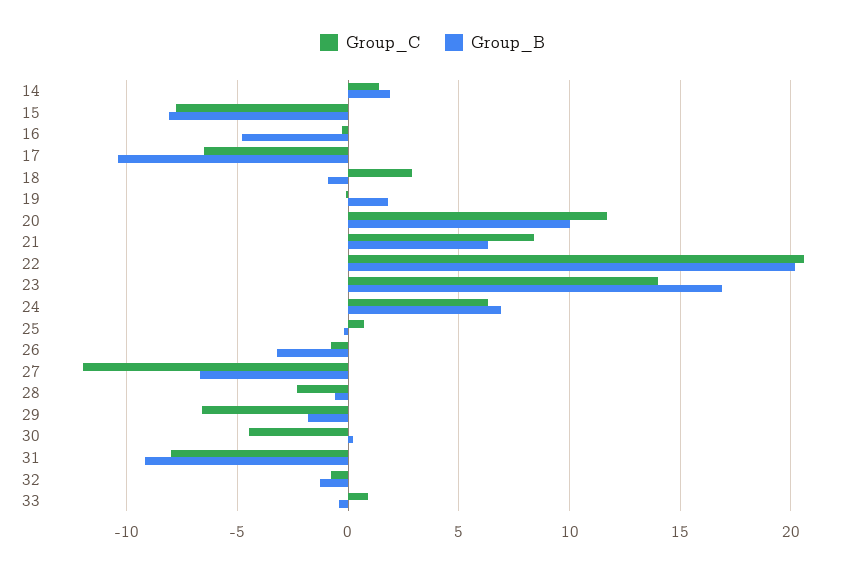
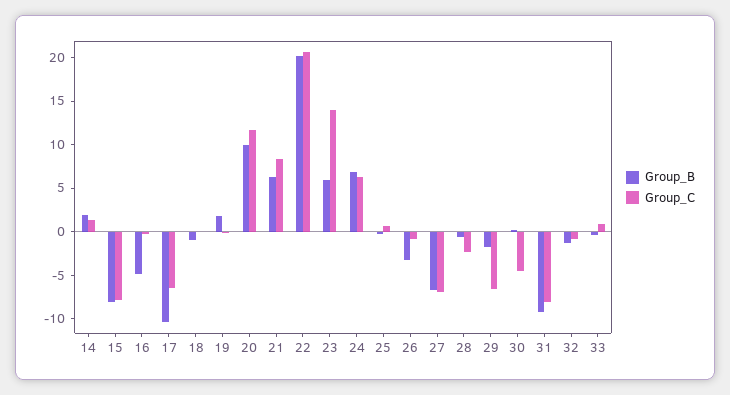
  {
    "Group_C": {
      "14": 1.5,
      "15": -8,
      "16": -0.5,
      "17": -6.5,
-     "18": 3,
+     "18": 0,
      "19": 0,
      "20": 11.5,
      "21": 8.5,
      "22": 20.5,
      "23": 14,
      "24": 6.5,
      "25": 0.5,
      "26": -1,
-     "27": -12,
+     "27": -7,
      "28": -2.5,
      "29": -6.5,
      "30": -4.5,
      "31": -8,
      "32": -1,
      "33": 1
    },
    "Group_B": {
      "14": 2,
      "15": -8,
      "16": -5,
      "17": -10.5,
      "18": -1,
      "19": 2,
      "20": 10,
      "21": 6.5,
      "22": 20,
-     "23": 17,
+     "23": 6,
      "24": 7,
      "25": 0,
      "26": -3,
      "27": -6.5,
      "28": -0.5,
      "29": -2,
      "30": 0,
      "31": -9,
      "32": -1.5,
      "33": -0.5
    }
  }

